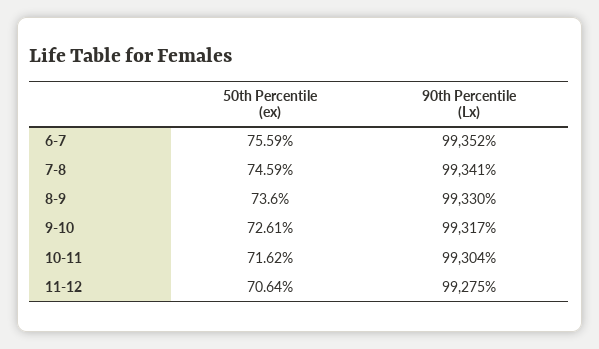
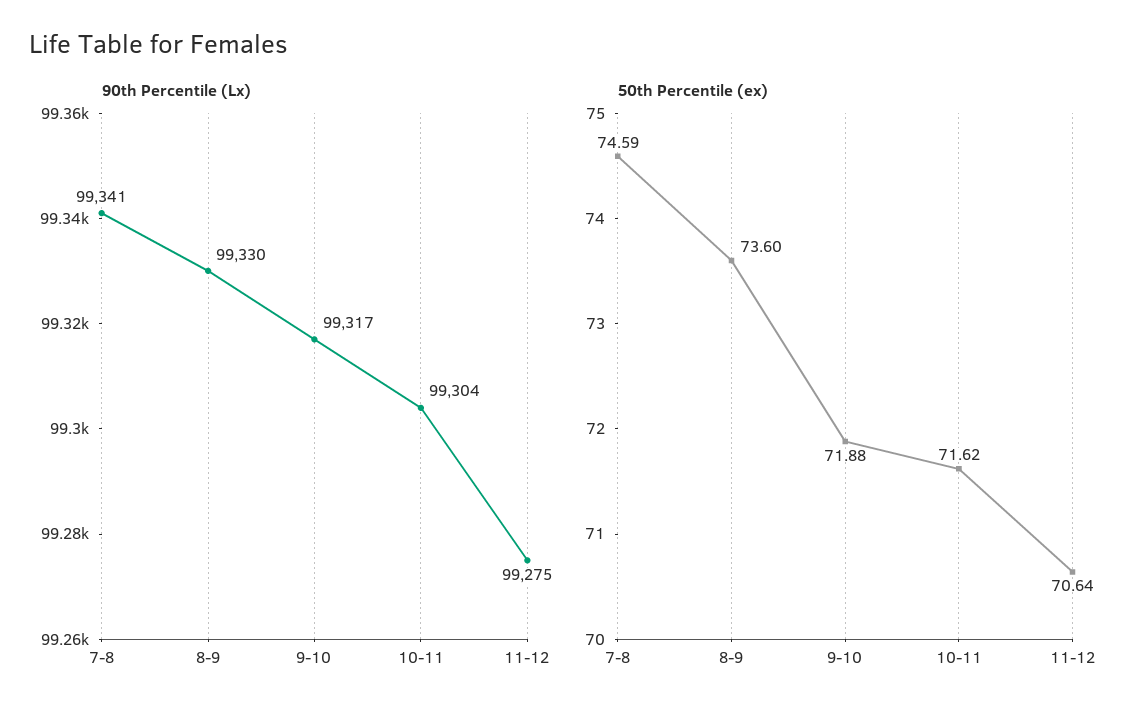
  {
    "50th Percentile (ex)": {
-     "6-7": 75.59,
      "7-8": 74.59,
      "8-9": 73.6,
-     "9-10": 72.61,
+     "9-10": 71.88,
      "10-11": 71.62,
      "11-12": 70.64
    },
    "90th Percentile (Lx)": {
-     "6-7": 99352,
      "7-8": 99341,
      "8-9": 99330,
      "9-10": 99317,
      "10-11": 99304,
      "11-12": 99275
    }
  }

